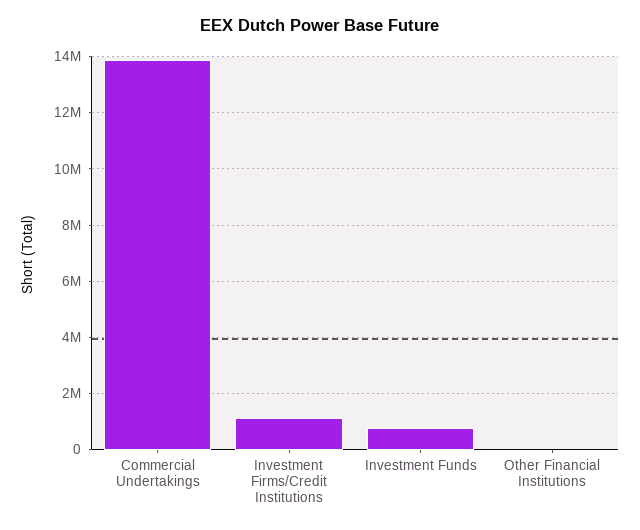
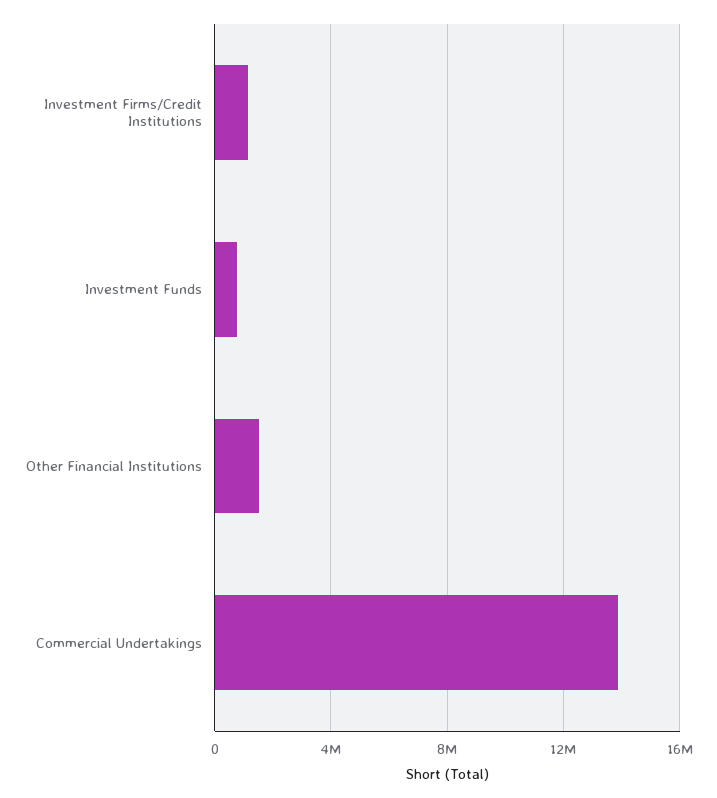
  {
    "Commercial Undertakings": 14000000,
    "Investment Firms/Credit Institutions": 1250000,
    "Investment Funds": 750000,
-   "Other Financial Institutions": 0
+   "Other Financial Institutions": 1500000
  }

